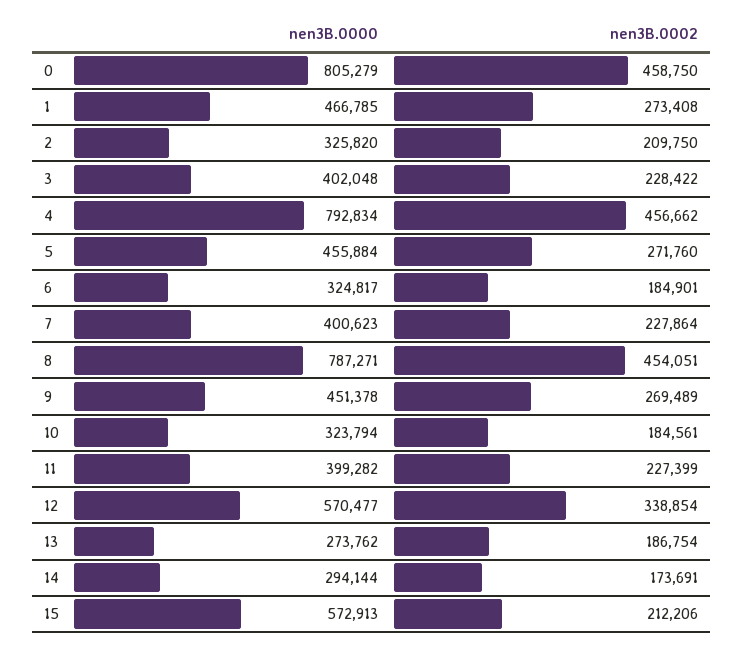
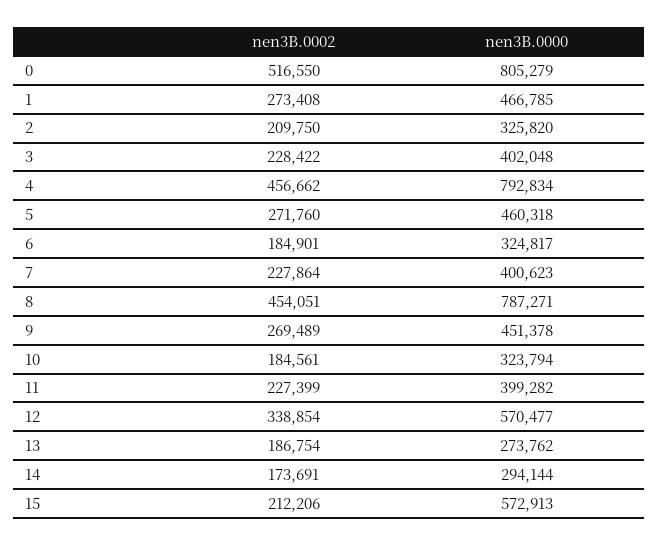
  {
    "nen3B.0000": {
      "0": 805279,
      "1": 466785,
      "2": 325820,
      "3": 402048,
      "4": 792834,
-     "5": 455884,
+     "5": 460318,
      "6": 324817,
      "7": 400623,
      "8": 787271,
      "9": 451378,
      "10": 323794,
      "11": 399282,
      "12": 570477,
      "13": 273762,
      "14": 294144,
      "15": 572913
    },
    "nen3B.0002": {
-     "0": 458750,
+     "0": 516550,
      "1": 273408,
      "2": 209750,
      "3": 228422,
      "4": 456662,
      "5": 271760,
      "6": 184901,
      "7": 227864,
      "8": 454051,
      "9": 269489,
      "10": 184561,
      "11": 227399,
      "12": 338854,
      "13": 186754,
      "14": 173691,
      "15": 212206
    }
  }

